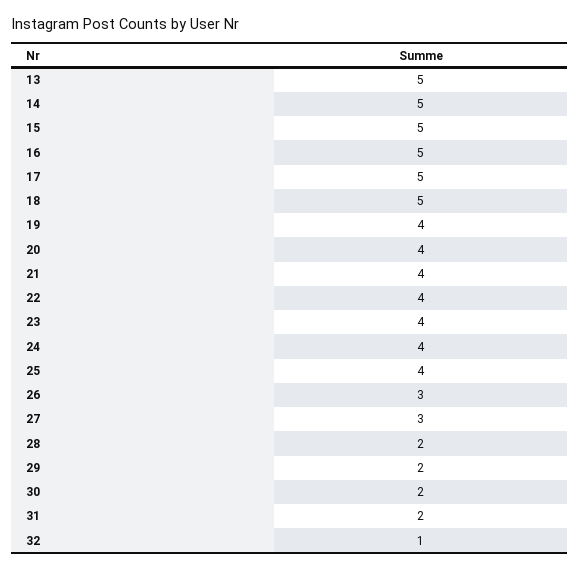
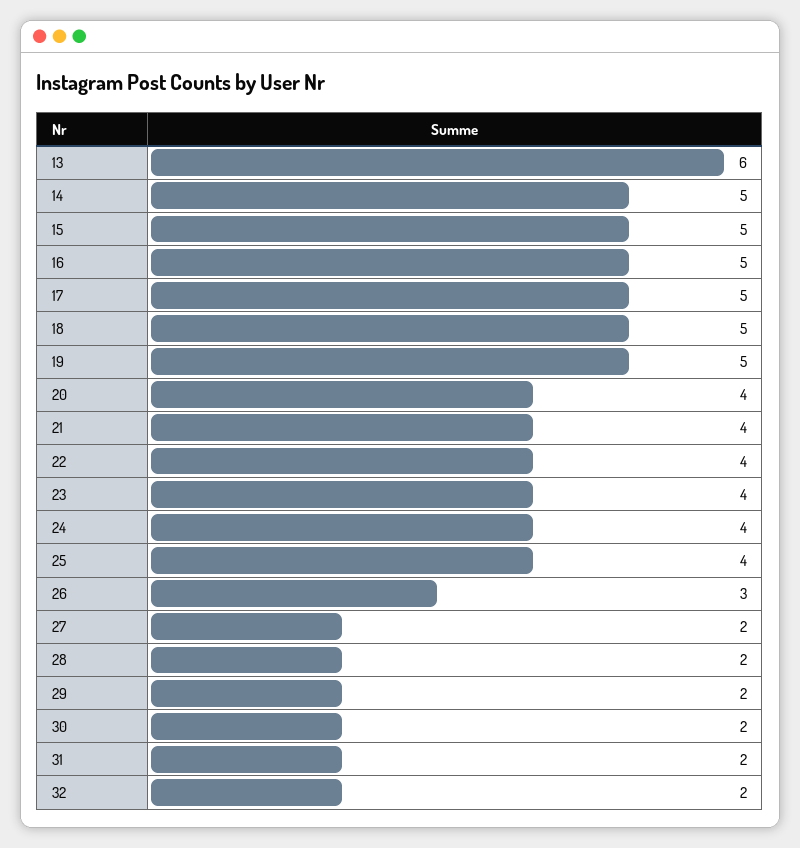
  {
-   "13": 5,
+   "13": 6,
    "14": 5,
    "15": 5,
    "16": 5,
    "17": 5,
    "18": 5,
-   "19": 4,
+   "19": 5,
    "20": 4,
    "21": 4,
    "22": 4,
    "23": 4,
    "24": 4,
    "25": 4,
    "26": 3,
-   "27": 3,
+   "27": 2,
    "28": 2,
    "29": 2,
    "30": 2,
    "31": 2,
-   "32": 1
+   "32": 2
  }

